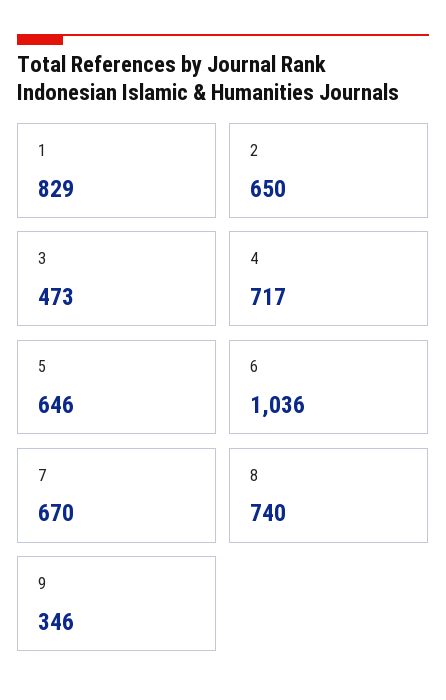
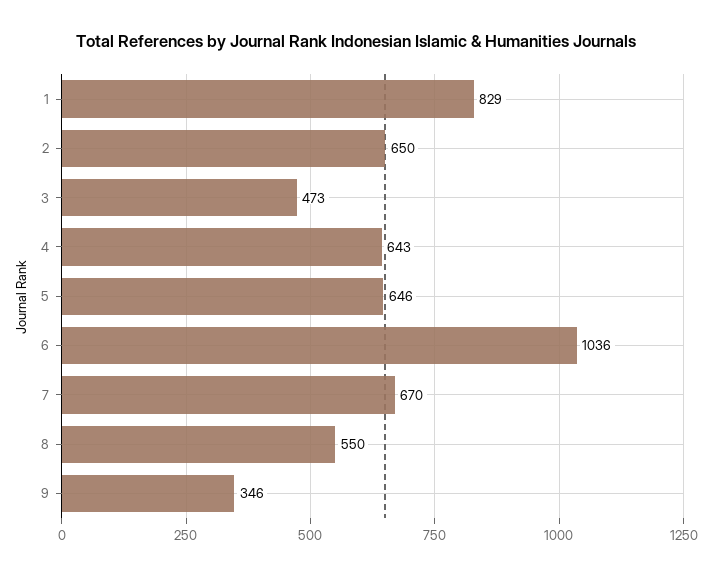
  {
    "1": 829,
    "2": 650,
    "3": 473,
-   "4": 717,
+   "4": 643,
    "5": 646,
    "6": 1036,
    "7": 670,
-   "8": 740,
+   "8": 550,
    "9": 346
  }

